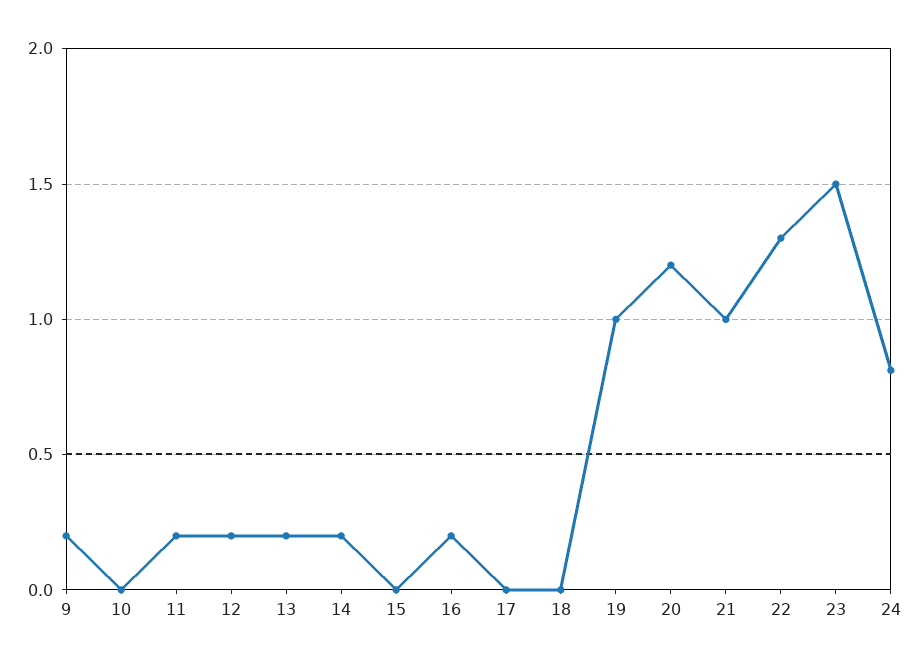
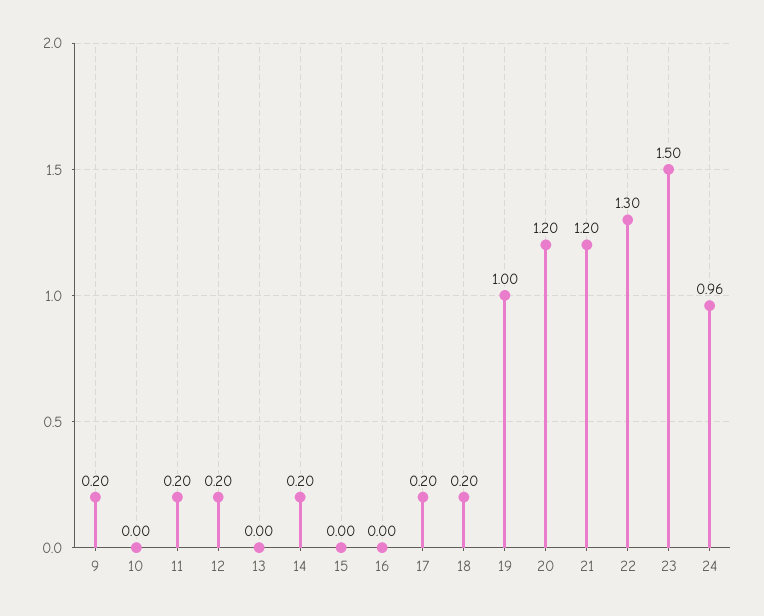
  {
    "9": 0.2,
    "10": 0,
    "11": 0.2,
    "12": 0.2,
-   "13": 0.2,
+   "13": 0,
    "14": 0.2,
    "15": 0,
-   "16": 0.2,
+   "16": 0,
-   "17": 0,
+   "17": 0.2,
-   "18": 0,
+   "18": 0.2,
    "19": 1,
    "20": 1.2,
-   "21": 1,
+   "21": 1.2,
    "22": 1.3,
    "23": 1.5,
-   "24": 0.8
+   "24": 0.96
  }

